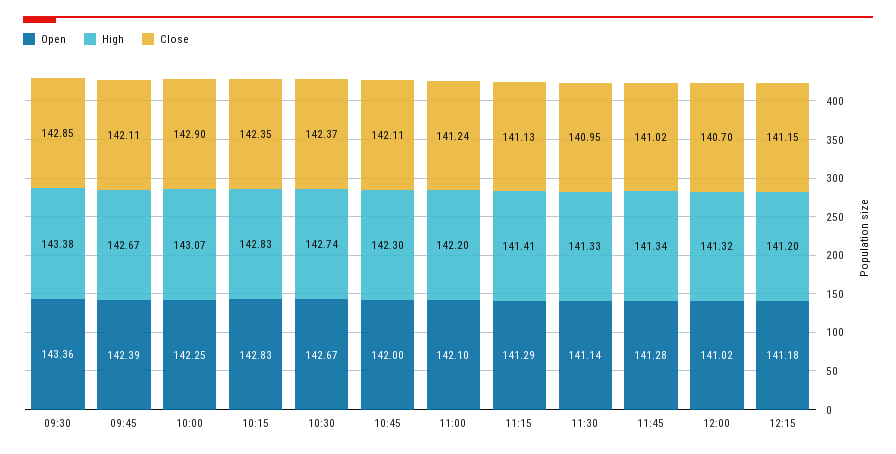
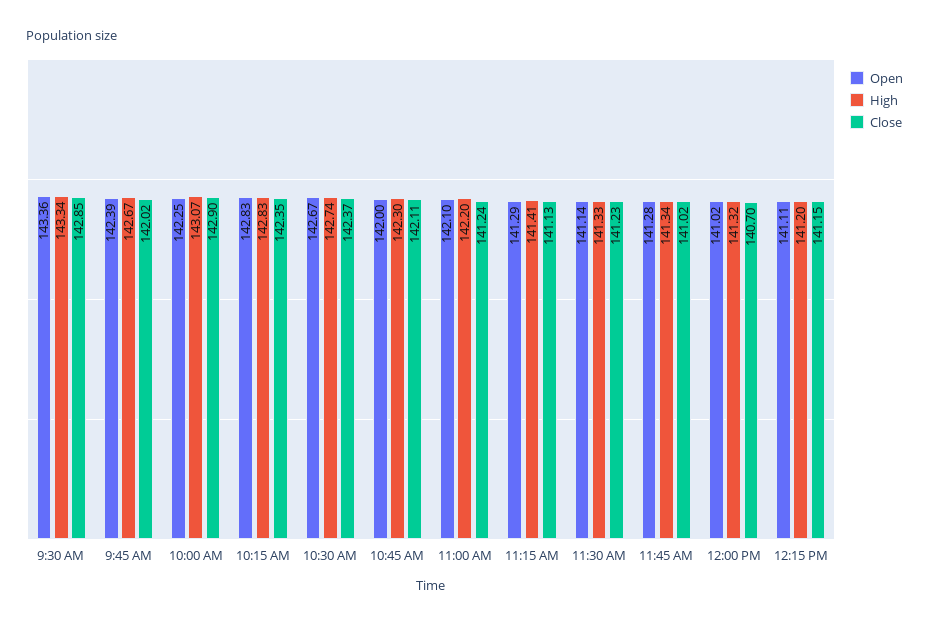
  {
    "Open": {
      "09:30": 143.36,
      "09:45": 142.39,
      "10:00": 142.25,
      "10:15": 142.83,
      "10:30": 142.67,
      "10:45": 142,
      "11:00": 142.1,
      "11:15": 141.29,
      "11:30": 141.14,
      "11:45": 141.28,
      "12:00": 141.02,
-     "12:15": 141.18
+     "12:15": 141.11
    },
    "High": {
-     "09:30": 143.38,
+     "09:30": 143.34,
      "09:45": 142.67,
      "10:00": 143.07,
      "10:15": 142.83,
      "10:30": 142.74,
      "10:45": 142.3,
      "11:00": 142.2,
      "11:15": 141.41,
      "11:30": 141.33,
      "11:45": 141.34,
      "12:00": 141.32,
      "12:15": 141.2
    },
    "Close": {
      "09:30": 142.85,
-     "09:45": 142.11,
+     "09:45": 142.02,
      "10:00": 142.9,
      "10:15": 142.35,
      "10:30": 142.37,
      "10:45": 142.11,
      "11:00": 141.24,
      "11:15": 141.13,
-     "11:30": 140.95,
+     "11:30": 141.23,
      "11:45": 141.02,
      "12:00": 140.7,
      "12:15": 141.15
    }
  }

